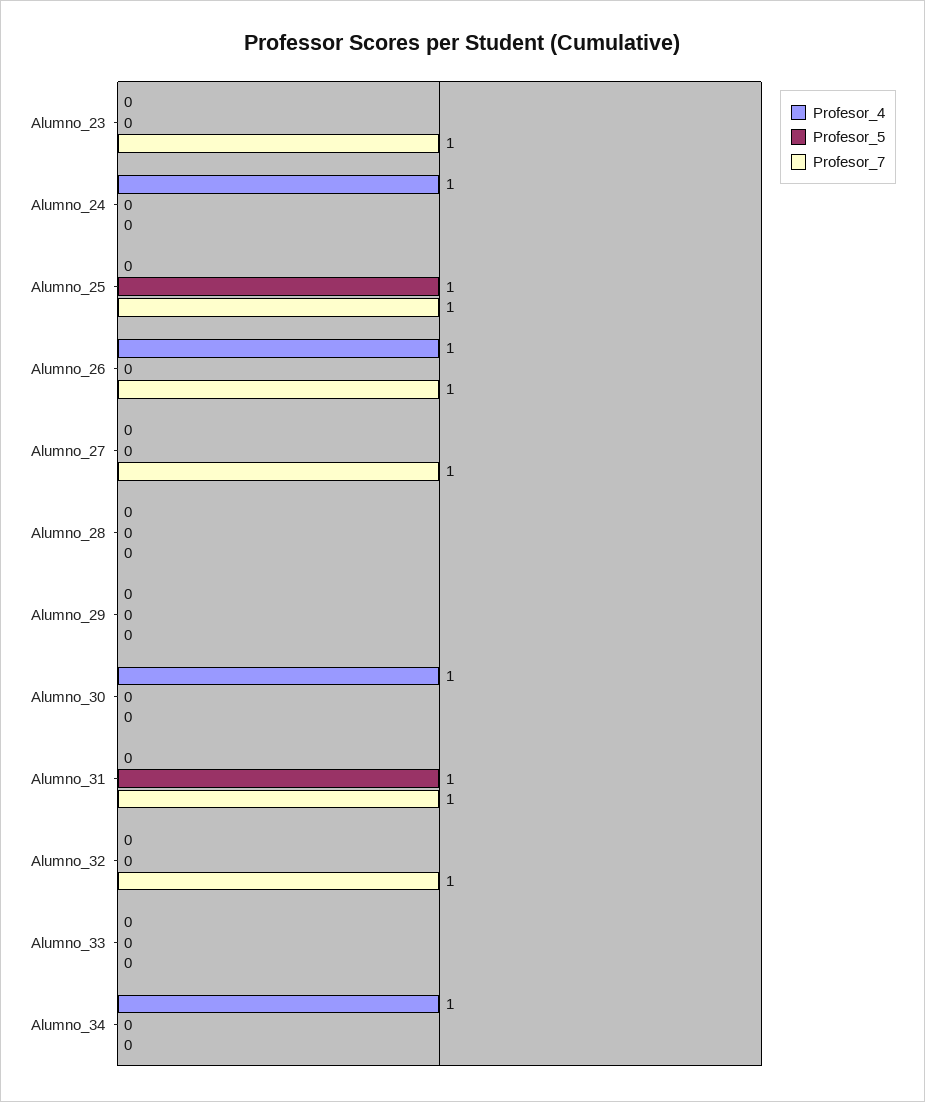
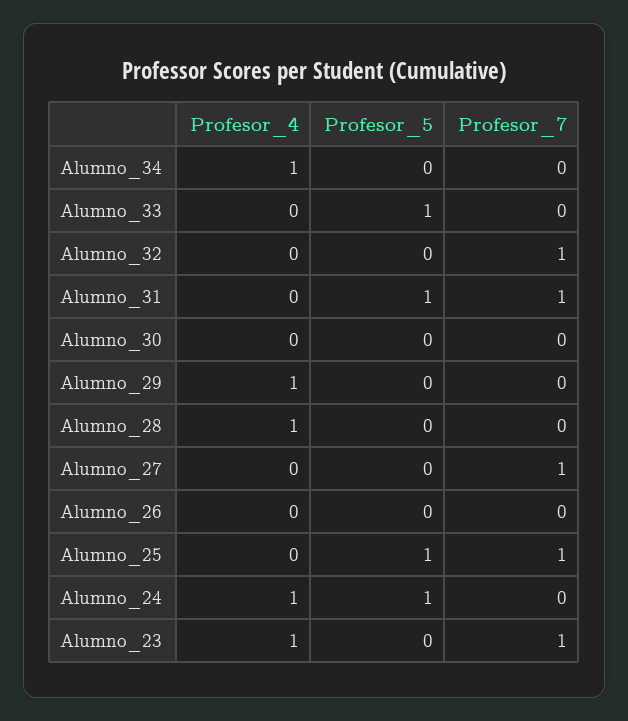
  {
    "Profesor_4": {
-     "Alumno_23": 0,
+     "Alumno_23": 1,
      "Alumno_24": 1,
      "Alumno_25": 0,
-     "Alumno_26": 1,
+     "Alumno_26": 0,
      "Alumno_27": 0,
-     "Alumno_28": 0,
+     "Alumno_28": 1,
-     "Alumno_29": 0,
+     "Alumno_29": 1,
-     "Alumno_30": 1,
+     "Alumno_30": 0,
      "Alumno_31": 0,
      "Alumno_32": 0,
      "Alumno_33": 0,
      "Alumno_34": 1
    },
    "Profesor_5": {
      "Alumno_23": 0,
-     "Alumno_24": 0,
+     "Alumno_24": 1,
      "Alumno_25": 1,
      "Alumno_26": 0,
      "Alumno_27": 0,
      "Alumno_28": 0,
      "Alumno_29": 0,
      "Alumno_30": 0,
      "Alumno_31": 1,
      "Alumno_32": 0,
-     "Alumno_33": 0,
+     "Alumno_33": 1,
      "Alumno_34": 0
    },
    "Profesor_7": {
      "Alumno_23": 1,
      "Alumno_24": 0,
      "Alumno_25": 1,
-     "Alumno_26": 1,
+     "Alumno_26": 0,
      "Alumno_27": 1,
      "Alumno_28": 0,
      "Alumno_29": 0,
      "Alumno_30": 0,
      "Alumno_31": 1,
      "Alumno_32": 1,
      "Alumno_33": 0,
      "Alumno_34": 0
    }
  }

